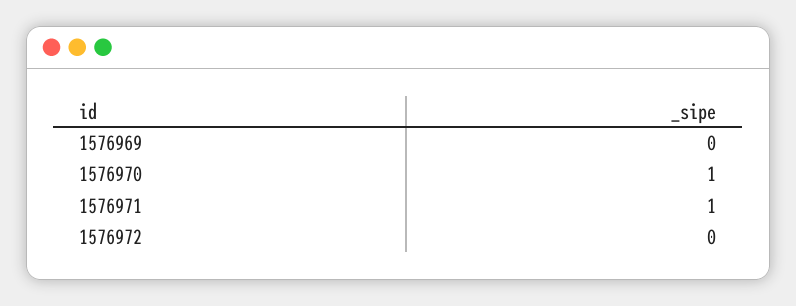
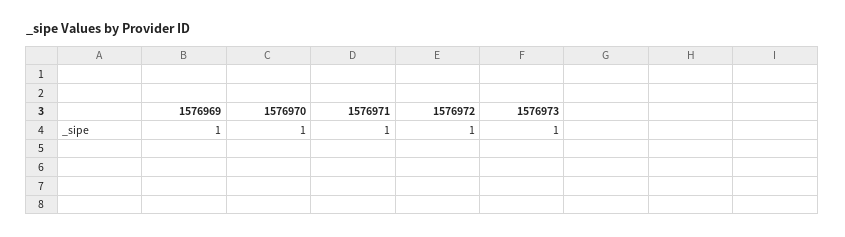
  {
-   "1576969": 0,
+   "1576969": 1,
    "1576970": 1,
    "1576971": 1,
-   "1576972": 0
+   "1576972": 1,
+   "1576973": 1
  }

